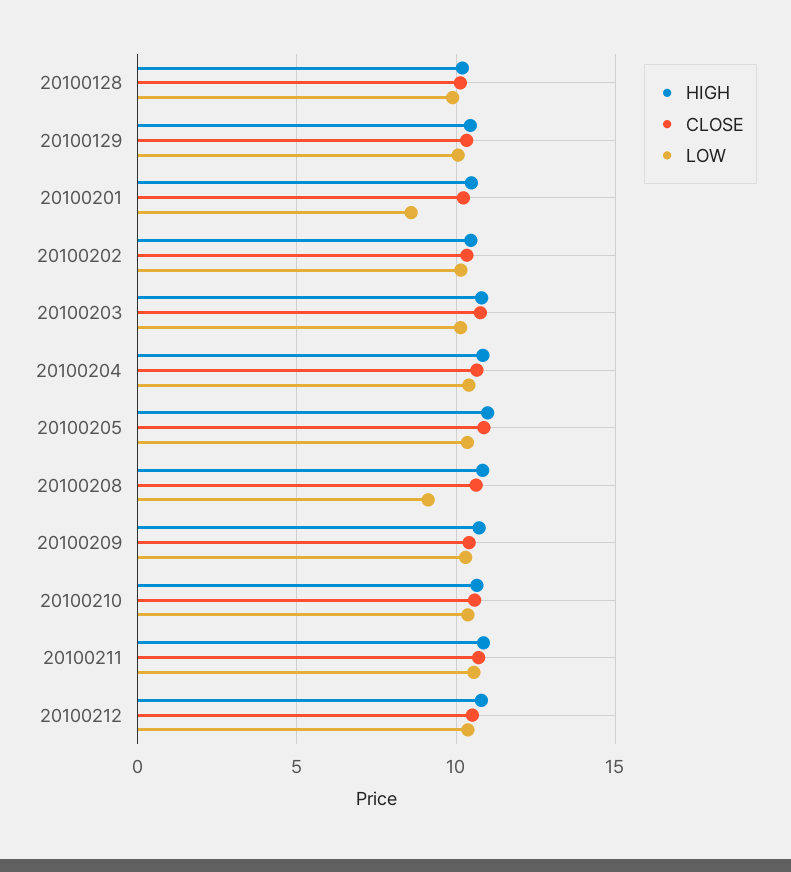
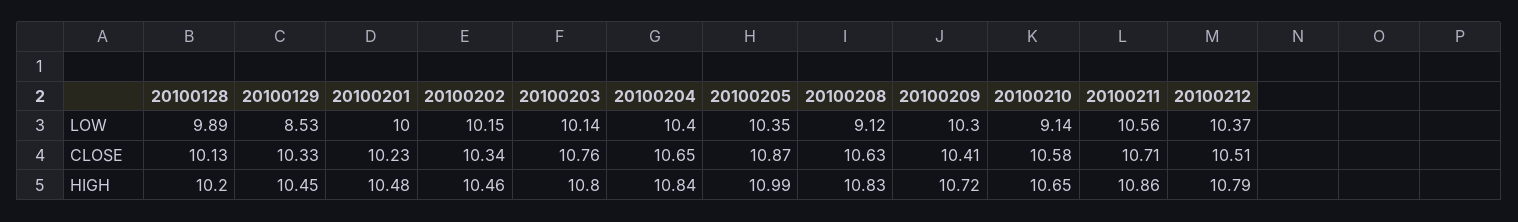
  {
    "HIGH": {
      "20100128": 10.2,
      "20100129": 10.45,
      "20100201": 10.48,
      "20100202": 10.46,
      "20100203": 10.8,
      "20100204": 10.84,
      "20100205": 10.99,
      "20100208": 10.83,
      "20100209": 10.72,
      "20100210": 10.65,
      "20100211": 10.86,
      "20100212": 10.79
    },
    "CLOSE": {
      "20100128": 10.13,
      "20100129": 10.33,
      "20100201": 10.23,
      "20100202": 10.34,
      "20100203": 10.76,
      "20100204": 10.65,
      "20100205": 10.87,
      "20100208": 10.63,
      "20100209": 10.41,
      "20100210": 10.58,
      "20100211": 10.71,
      "20100212": 10.51
    },
    "LOW": {
      "20100128": 9.89,
-     "20100129": 10,
+     "20100129": 8.53,
-     "20100201": 8.5,
+     "20100201": 10,
      "20100202": 10.15,
      "20100203": 10.14,
      "20100204": 10.4,
      "20100205": 10.35,
      "20100208": 9.12,
      "20100209": 10.3,
-     "20100210": 10.5,
+     "20100210": 9.14,
      "20100211": 10.56,
      "20100212": 10.37
    }
  }

